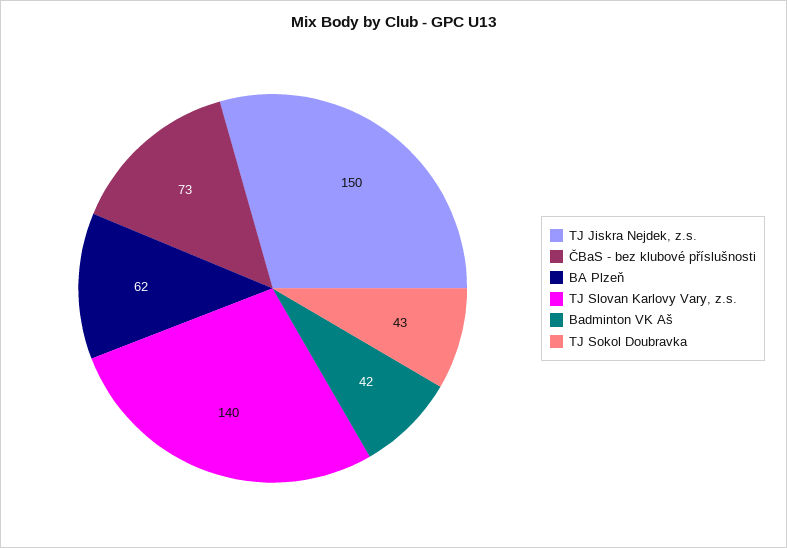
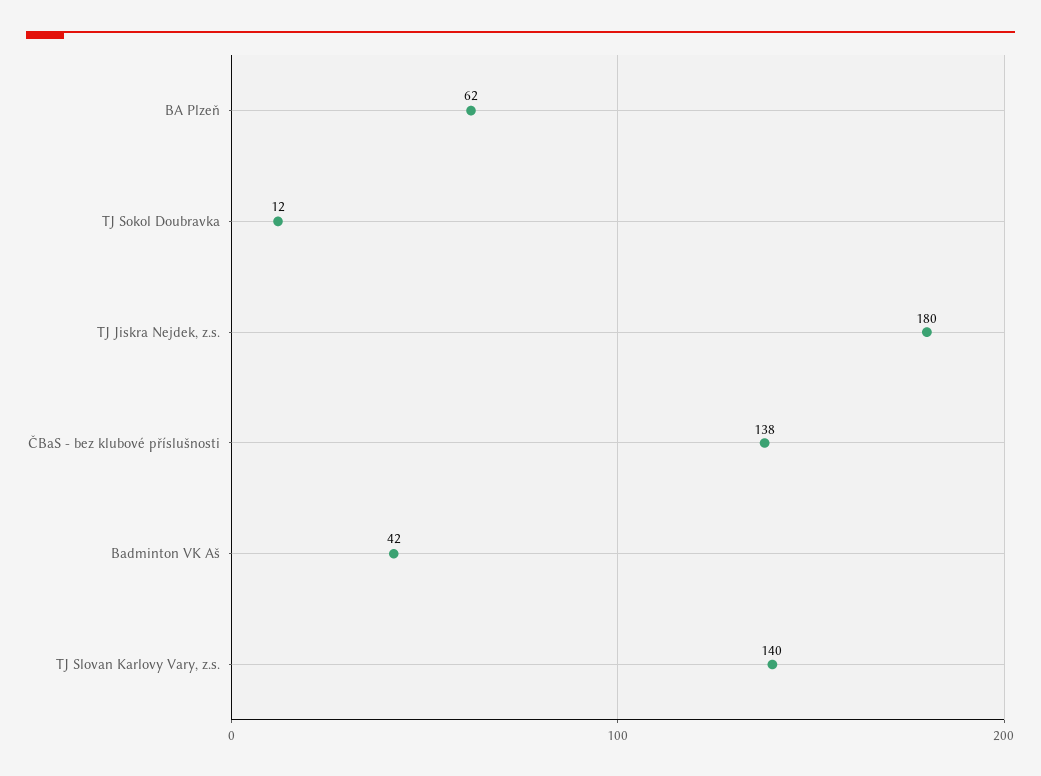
  {
-   "TJ Jiskra Nejdek, z.s.": 150,
+   "TJ Jiskra Nejdek, z.s.": 180,
-   "ČBaS - bez klubové příslušnosti": 73,
+   "ČBaS - bez klubové příslušnosti": 138,
    "BA Plzeň": 62,
    "TJ Slovan Karlovy Vary, z.s.": 140,
    "Badminton VK Aš": 42,
-   "TJ Sokol Doubravka": 43
+   "TJ Sokol Doubravka": 12
  }

